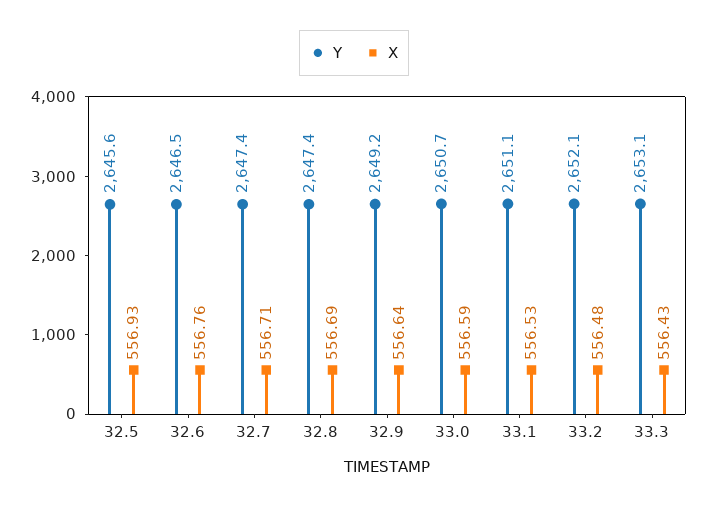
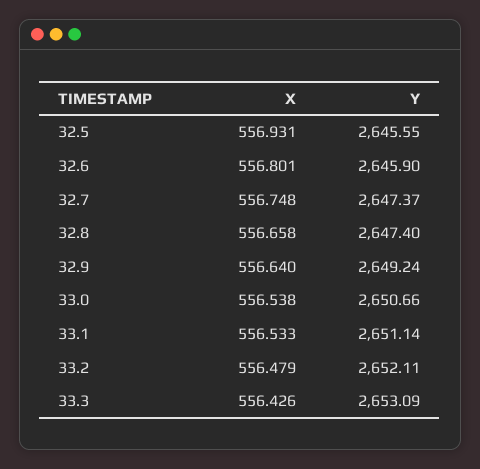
  {
    "Y": {
      "32.5": 2645.55,
-     "32.6": 2646.5,
+     "32.6": 2645.9,
      "32.7": 2647.37,
      "32.8": 2647.4,
      "32.9": 2649.24,
      "33.0": 2650.66,
      "33.1": 2651.14,
      "33.2": 2652.11,
      "33.3": 2653.09
    },
    "X": {
      "32.5": 556.931,
-     "32.6": 556.76,
+     "32.6": 556.801,
-     "32.7": 556.71,
+     "32.7": 556.748,
-     "32.8": 556.69,
+     "32.8": 556.658,
      "32.9": 556.64,
-     "33.0": 556.59,
+     "33.0": 556.538,
      "33.1": 556.533,
      "33.2": 556.479,
      "33.3": 556.426
    }
  }

